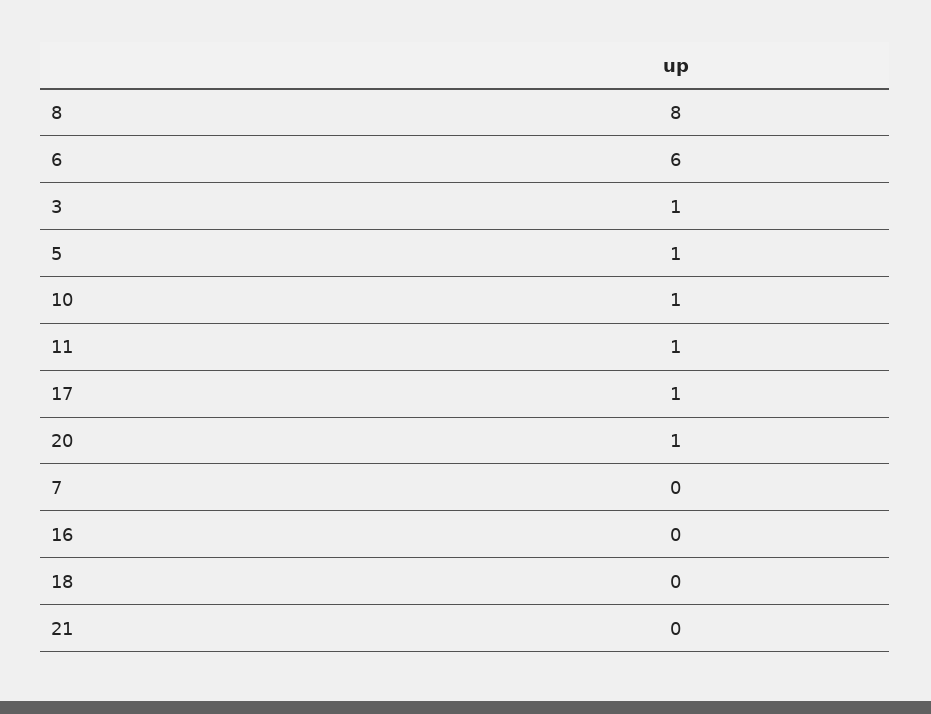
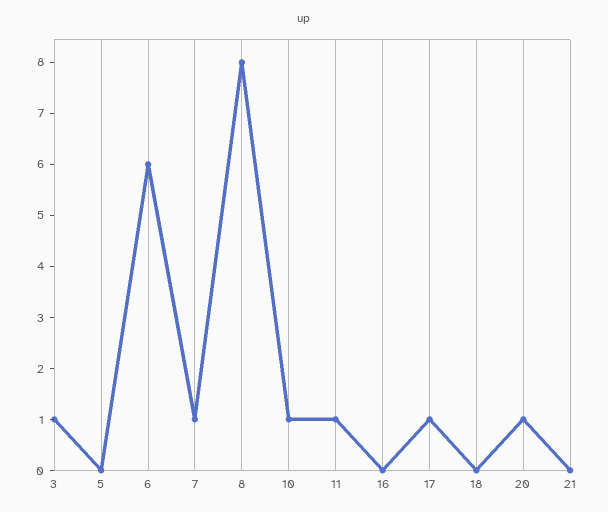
  {
    "8": 8,
    "6": 6,
    "3": 1,
-   "5": 1,
+   "5": 0,
    "10": 1,
    "11": 1,
    "17": 1,
    "20": 1,
-   "7": 0,
+   "7": 1,
    "16": 0,
    "18": 0,
    "21": 0
  }

